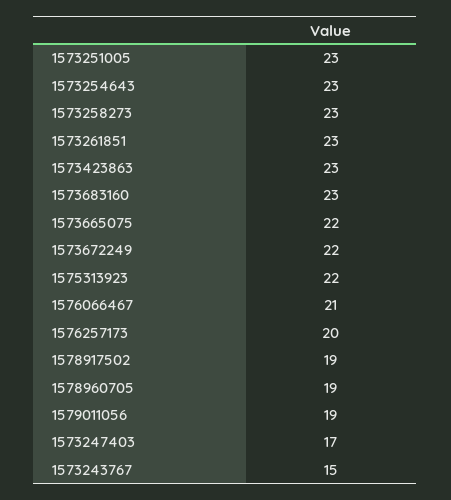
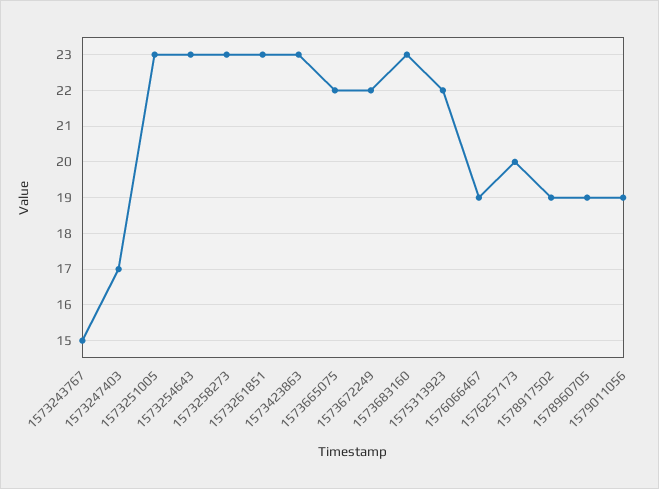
  {
    "1573251005": 23,
    "1573254643": 23,
    "1573258273": 23,
    "1573261851": 23,
    "1573423863": 23,
    "1573683160": 23,
    "1573665075": 22,
    "1573672249": 22,
    "1575313923": 22,
-   "1576066467": 21,
+   "1576066467": 19,
    "1576257173": 20,
    "1578917502": 19,
    "1578960705": 19,
    "1579011056": 19,
    "1573247403": 17,
    "1573243767": 15
  }

